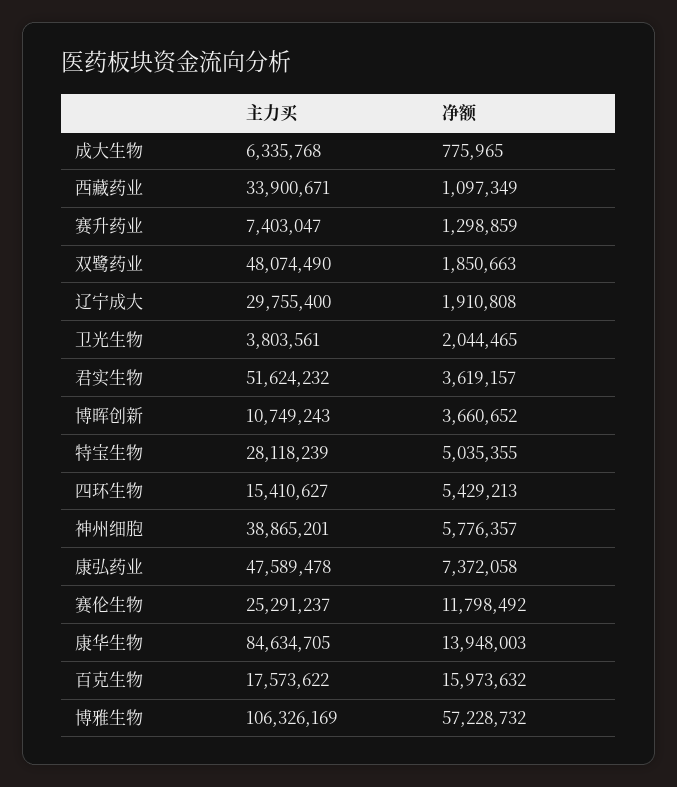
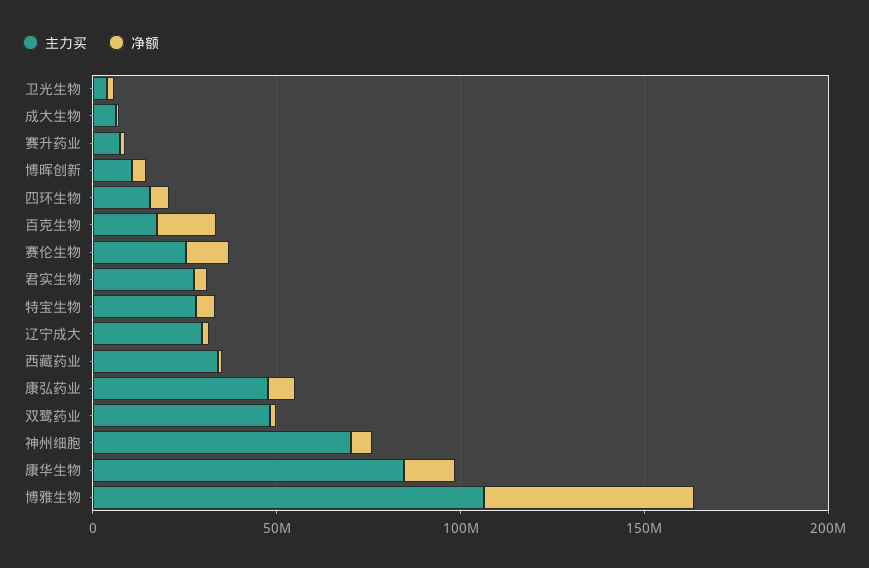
  {
    "主力买": {
      "成大生物": 6335768,
      "西藏药业": 33900671,
      "赛升药业": 7403047,
      "双鹭药业": 48074490,
      "辽宁成大": 29755400,
      "卫光生物": 3803561,
-     "君实生物": 51624232,
+     "君实生物": 30000000,
      "博晖创新": 10749243,
      "特宝生物": 28118239,
      "四环生物": 15410627,
-     "神州细胞": 38865201,
+     "神州细胞": 70000000,
      "康弘药业": 47589478,
      "赛伦生物": 25291237,
      "康华生物": 84634705,
      "百克生物": 17573622,
      "博雅生物": 106326169
    },
    "净额": {
      "成大生物": 775965,
      "西藏药业": 1097349,
      "赛升药业": 1298859,
      "双鹭药业": 1850663,
      "辽宁成大": 1910808,
      "卫光生物": 2044465,
      "君实生物": 3619157,
      "博晖创新": 3660652,
      "特宝生物": 5035355,
      "四环生物": 5429213,
      "神州细胞": 5776357,
      "康弘药业": 7372058,
      "赛伦生物": 11798492,
      "康华生物": 13948003,
      "百克生物": 15973632,
      "博雅生物": 57228732
    }
  }

